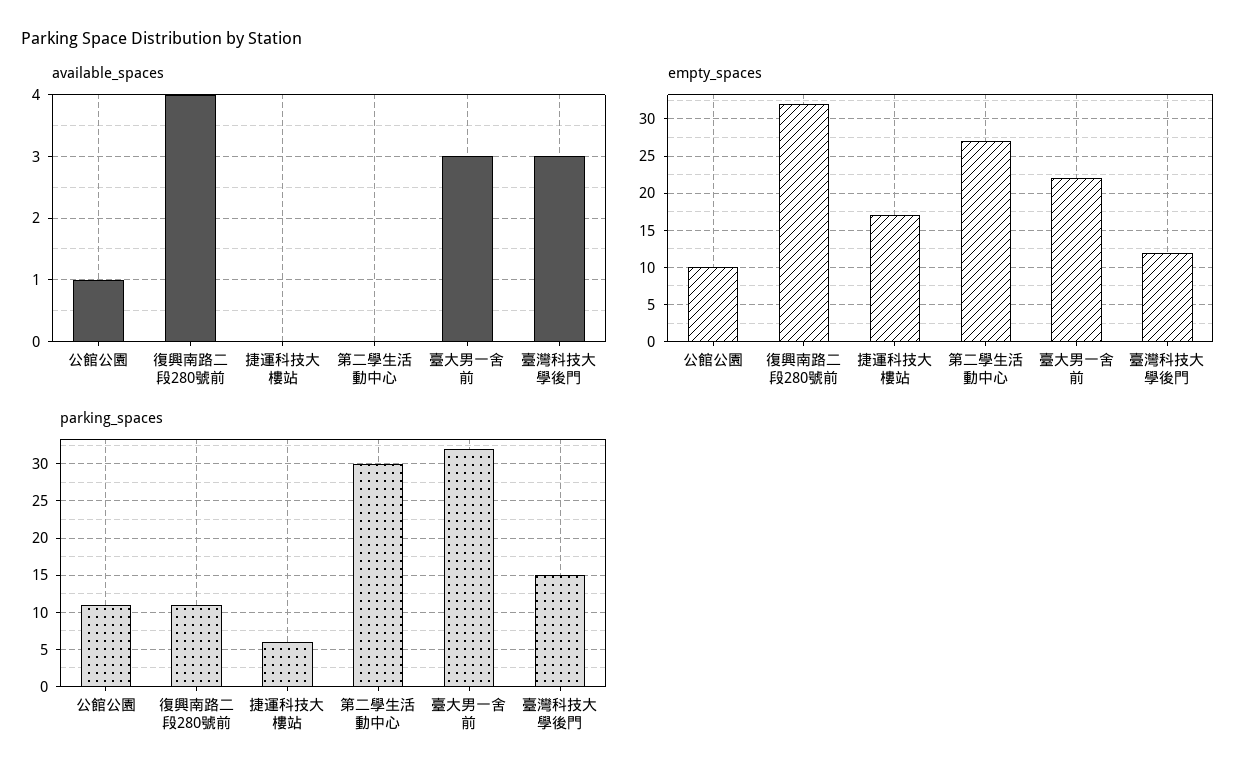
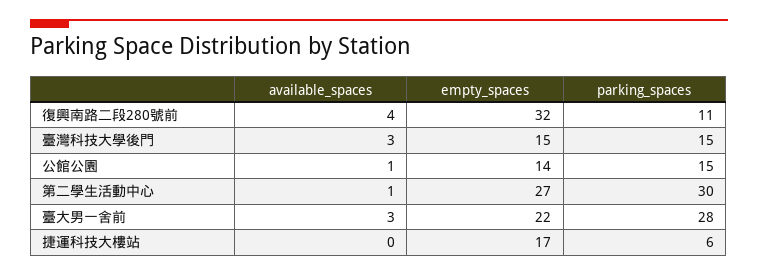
  {
    "available_spaces": {
      "公館公園": 1,
      "復興南路二段280號前": 4,
      "捷運科技大樓站": 0,
-     "第二學生活動中心": 0,
+     "第二學生活動中心": 1,
      "臺大男一舍前": 3,
      "臺灣科技大學後門": 3
    },
    "empty_spaces": {
-     "公館公園": 10,
+     "公館公園": 14,
      "復興南路二段280號前": 32,
      "捷運科技大樓站": 17,
      "第二學生活動中心": 27,
      "臺大男一舍前": 22,
-     "臺灣科技大學後門": 12
+     "臺灣科技大學後門": 15
    },
    "parking_spaces": {
-     "公館公園": 11,
+     "公館公園": 15,
      "復興南路二段280號前": 11,
      "捷運科技大樓站": 6,
      "第二學生活動中心": 30,
-     "臺大男一舍前": 32,
+     "臺大男一舍前": 28,
      "臺灣科技大學後門": 15
    }
  }

